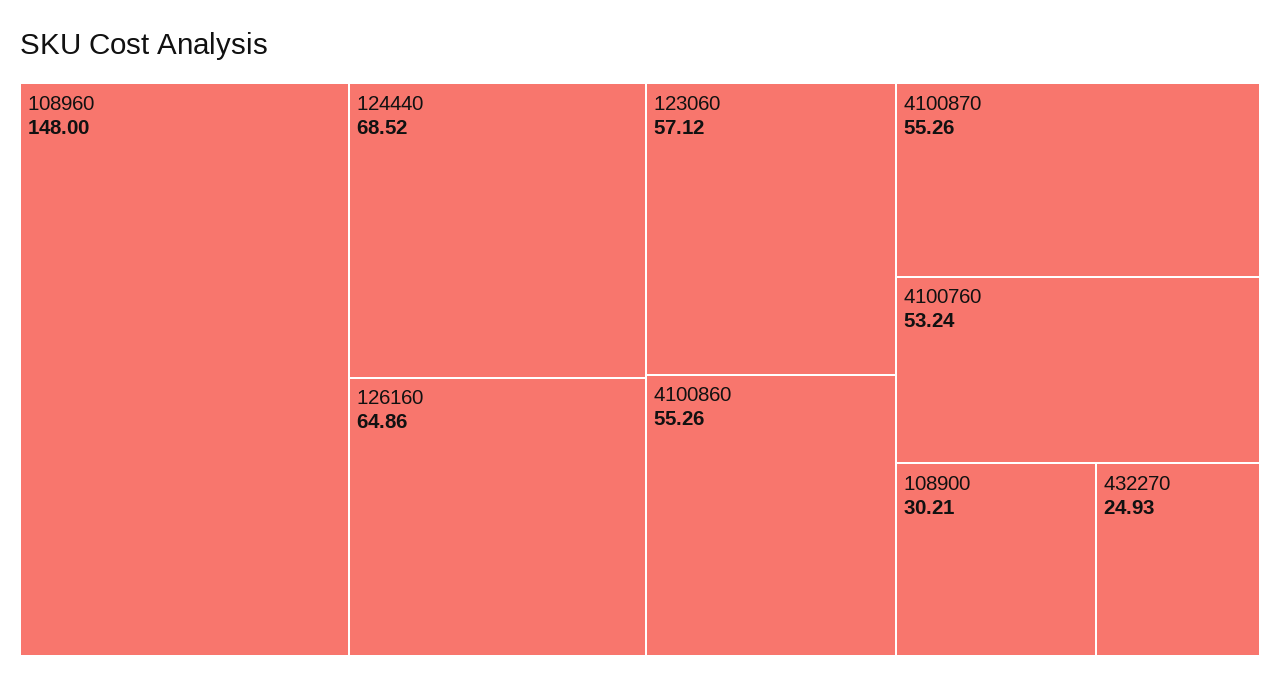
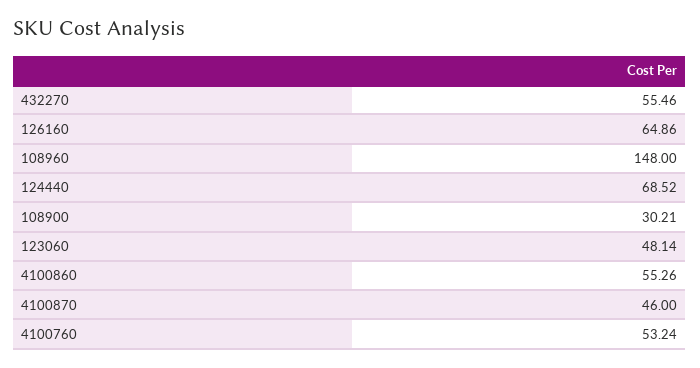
  {
    "108960": 148,
    "124440": 68.52,
    "126160": 64.86,
-   "123060": 57.12,
+   "123060": 48.14,
    "4100860": 55.26,
-   "4100870": 55.26,
+   "4100870": 46,
    "4100760": 53.24,
    "108900": 30.21,
-   "432270": 24.93
+   "432270": 55.46
  }

